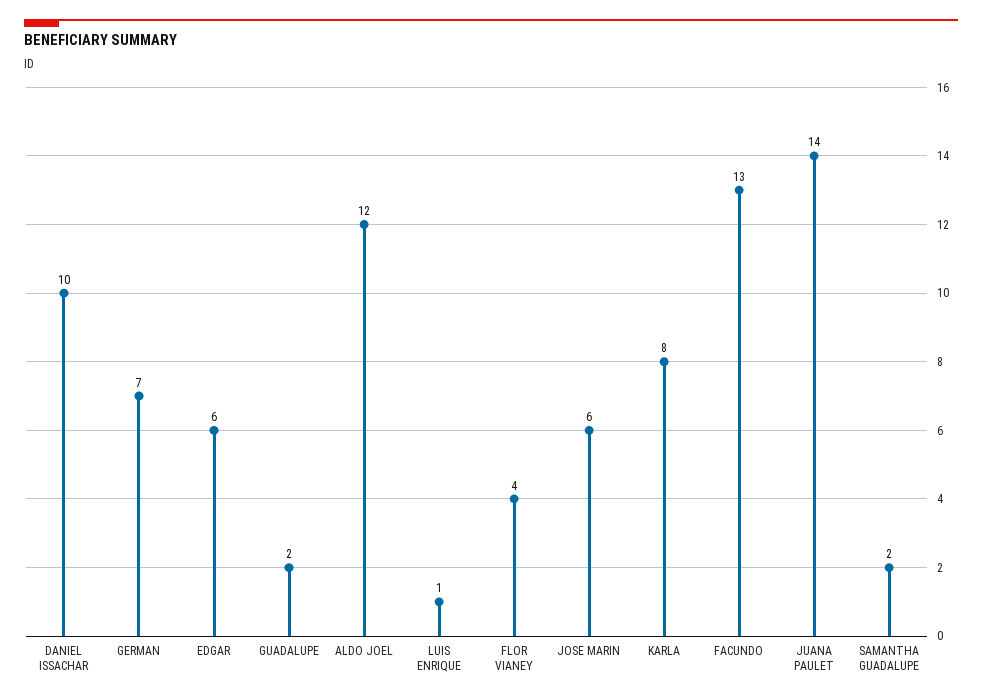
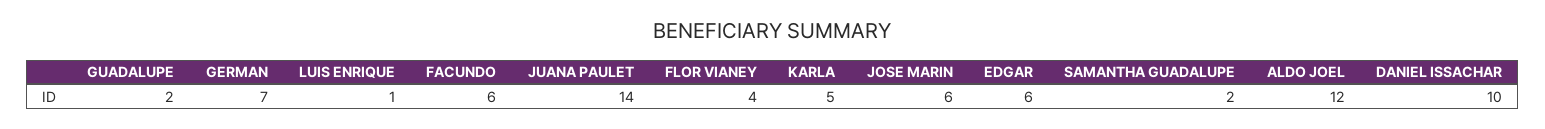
  {
    "DANIEL ISSACHAR": 10,
    "GERMAN": 7,
    "EDGAR": 6,
    "GUADALUPE": 2,
    "ALDO JOEL": 12,
    "LUIS ENRIQUE": 1,
    "FLOR VIANEY": 4,
    "JOSE MARIN": 6,
-   "KARLA": 8,
+   "KARLA": 5,
-   "FACUNDO": 13,
+   "FACUNDO": 6,
    "JUANA PAULET": 14,
    "SAMANTHA GUADALUPE": 2
  }

